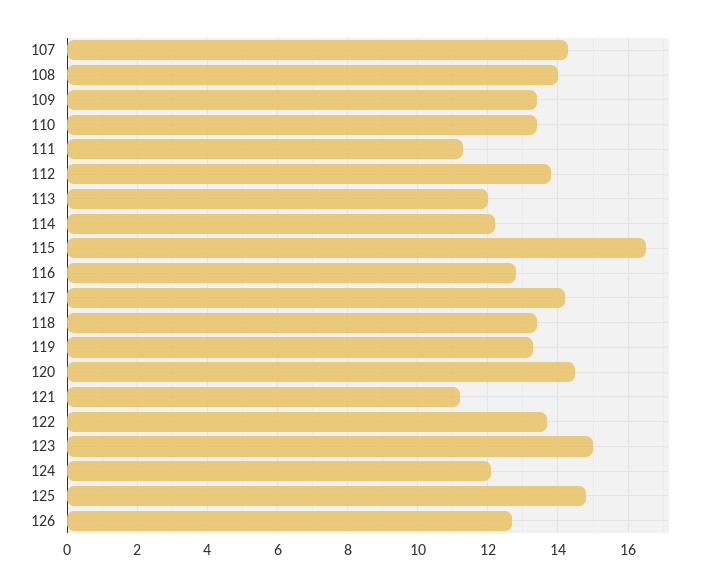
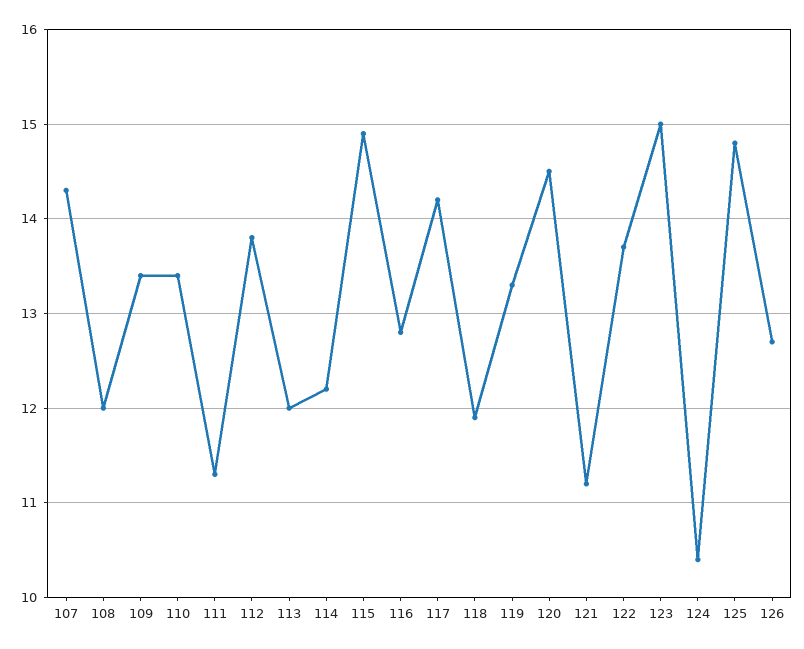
  {
    "107": 14.3,
-   "108": 14,
+   "108": 12,
    "109": 13.4,
    "110": 13.4,
    "111": 11.3,
    "112": 13.8,
    "113": 12,
    "114": 12.2,
-   "115": 16.5,
+   "115": 14.9,
    "116": 12.8,
    "117": 14.2,
-   "118": 13.5,
+   "118": 11.9,
    "119": 13.3,
    "120": 14.5,
    "121": 11.2,
    "122": 13.7,
    "123": 15,
-   "124": 12,
+   "124": 10.4,
    "125": 14.8,
    "126": 12.7
  }

